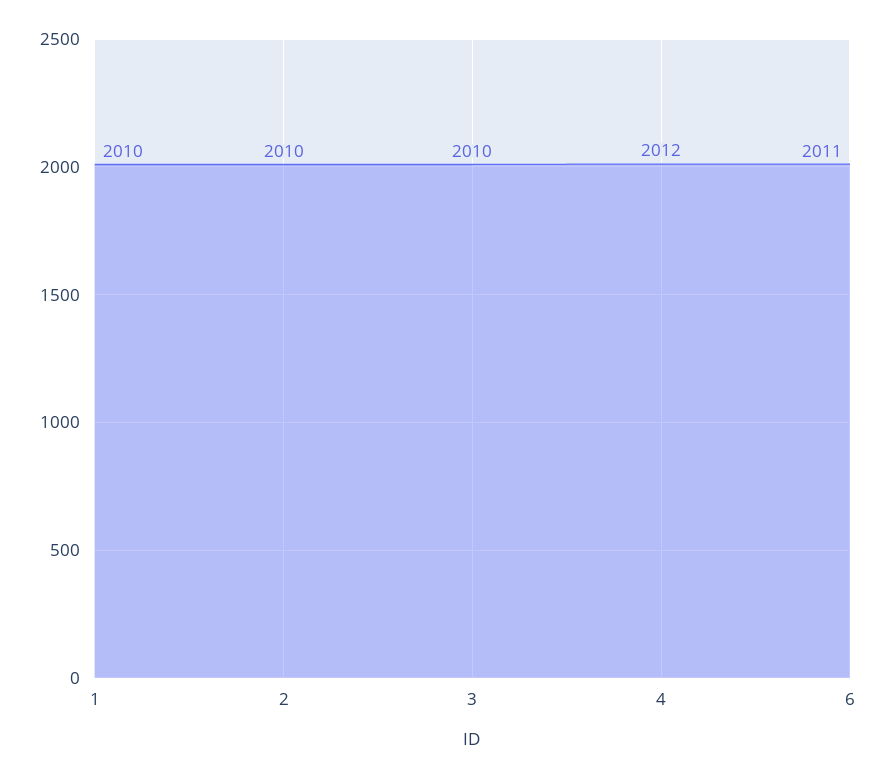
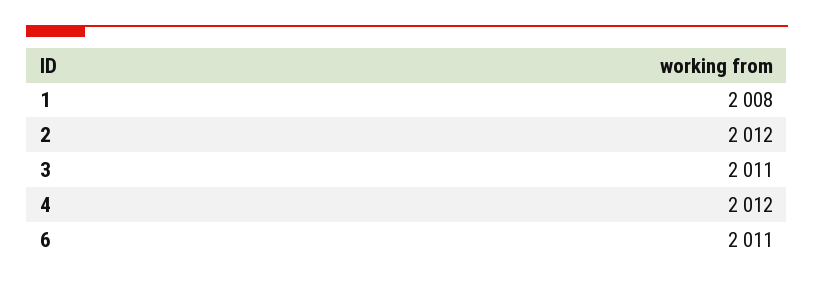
  {
-   "1": 2010,
+   "1": 2008,
-   "2": 2010,
+   "2": 2012,
-   "3": 2010,
+   "3": 2011,
    "4": 2012,
    "6": 2011
  }

